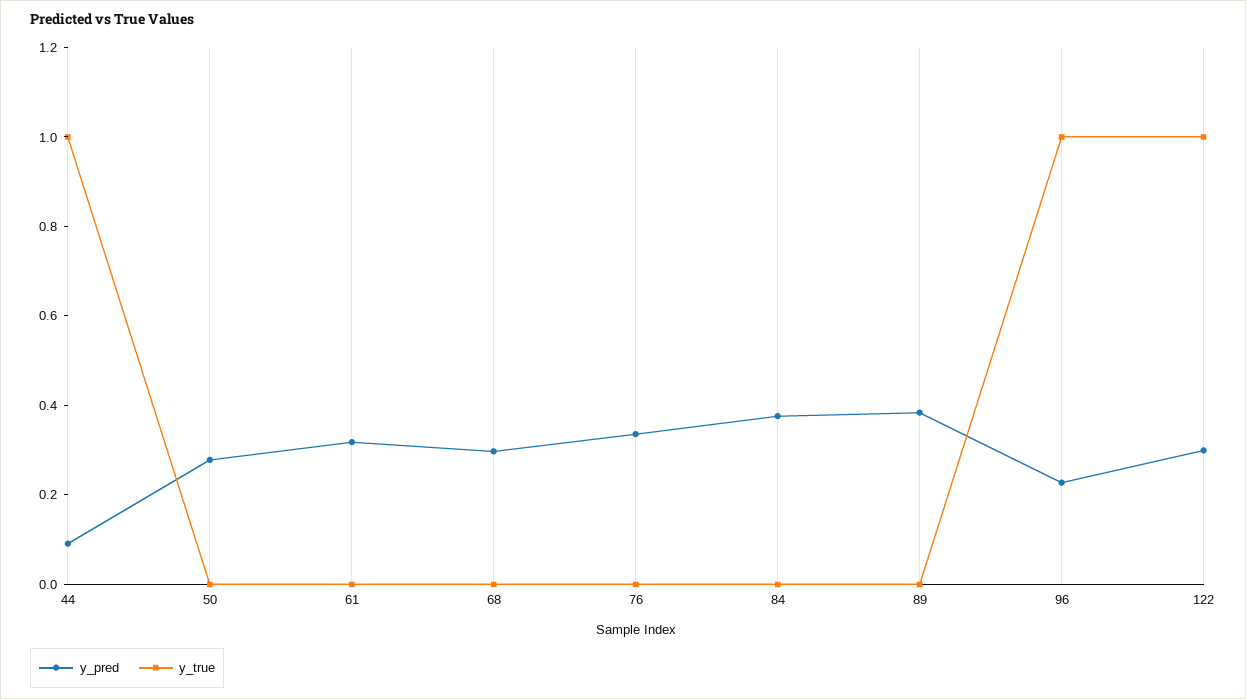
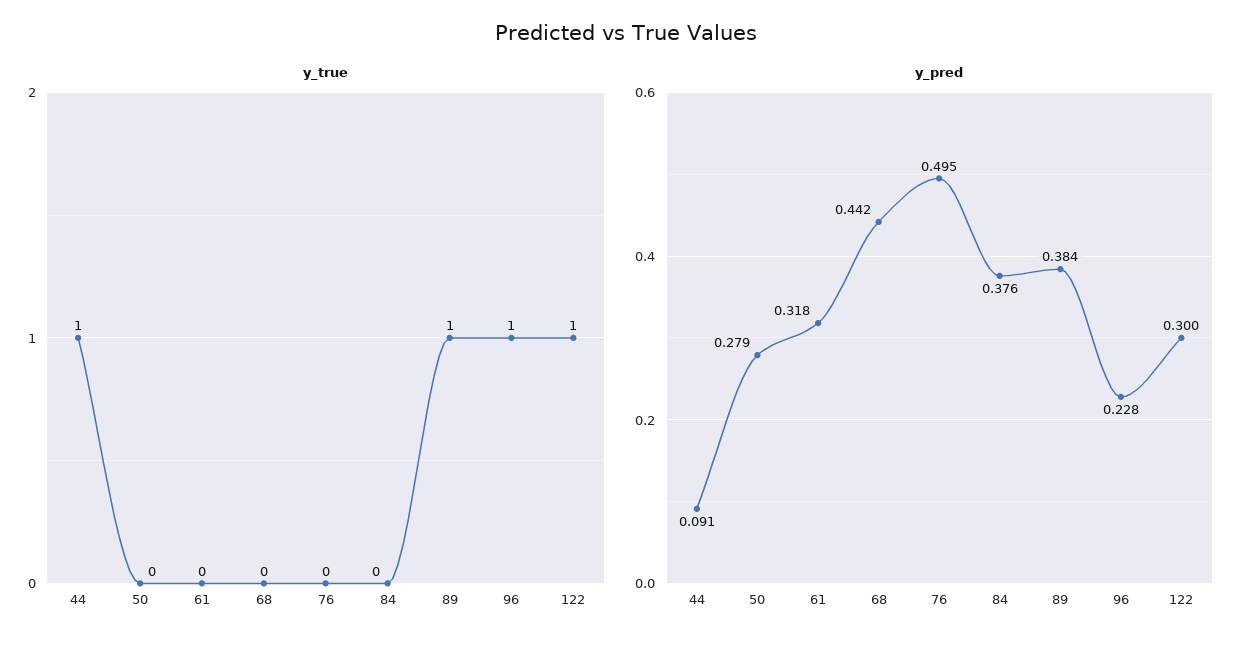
  {
    "y_pred": {
      "44": 0.091,
      "50": 0.279,
      "61": 0.318,
-     "68": 0.3,
+     "68": 0.442,
-     "76": 0.35,
+     "76": 0.495,
      "84": 0.376,
      "89": 0.384,
      "96": 0.228,
      "122": 0.3
    },
    "y_true": {
      "44": 1,
      "50": 0,
      "61": 0,
      "68": 0,
      "76": 0,
      "84": 0,
-     "89": 0,
+     "89": 1,
      "96": 1,
      "122": 1
    }
  }

